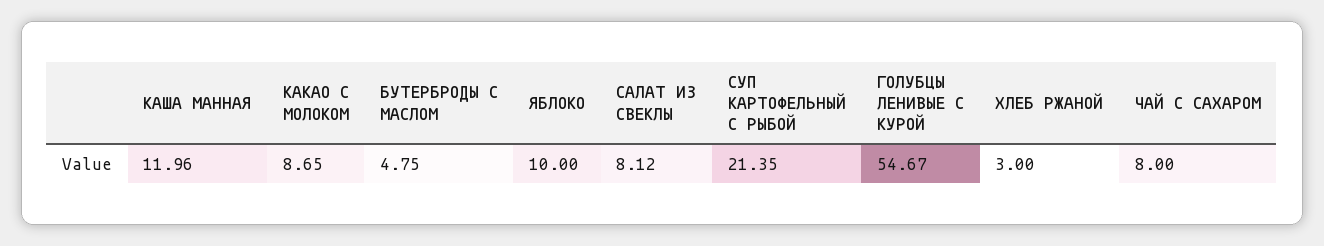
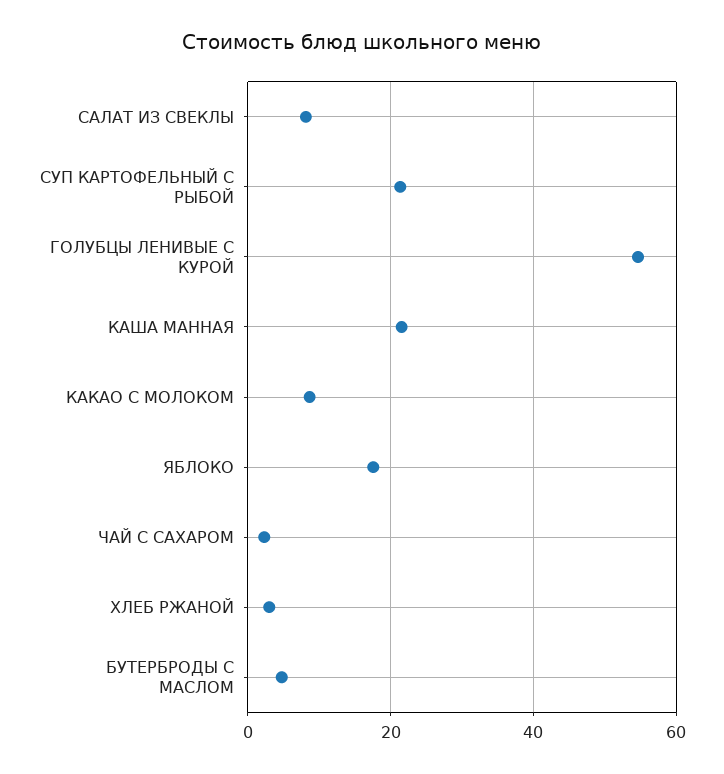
  {
-   "КАША МАННАЯ": 11.96,
+   "КАША МАННАЯ": 22,
    "КАКАО С МОЛОКОМ": 8.65,
    "БУТЕРБРОДЫ С МАСЛОМ": 4.75,
-   "ЯБЛОКО": 10,
+   "ЯБЛОКО": 18,
    "САЛАТ ИЗ СВЕКЛЫ": 8.12,
    "СУП КАРТОФЕЛЬНЫЙ С РЫБОЙ": 21.35,
    "ГОЛУБЦЫ ЛЕНИВЫЕ С КУРОЙ": 54.67,
    "ХЛЕБ РЖАНОЙ": 3,
-   "ЧАЙ С САХАРОМ": 8
+   "ЧАЙ С САХАРОМ": 2
  }

